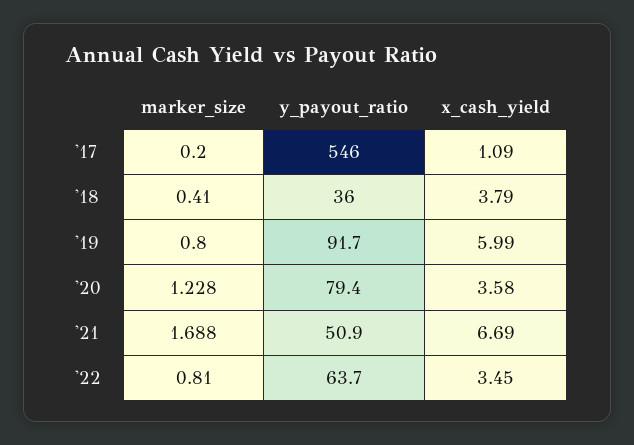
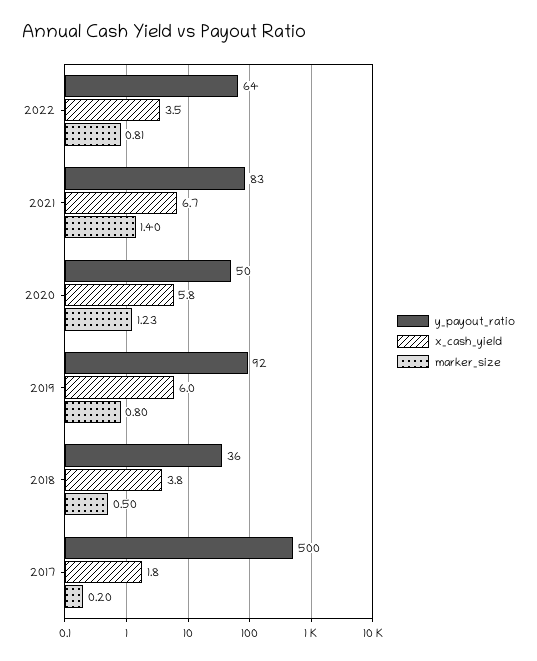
  {
    "marker_size": {
      "'17": 0.2,
-     "'18": 0.41,
+     "'18": 0.5,
      "'19": 0.8,
      "'20": 1.228,
-     "'21": 1.688,
+     "'21": 1.4,
      "'22": 0.81
    },
    "y_payout_ratio": {
-     "'17": 546,
+     "'17": 500,
      "'18": 36,
      "'19": 91.7,
-     "'20": 79.4,
+     "'20": 50,
-     "'21": 50.9,
+     "'21": 83,
      "'22": 63.7
    },
    "x_cash_yield": {
-     "'17": 1.09,
+     "'17": 1.8,
      "'18": 3.79,
      "'19": 5.99,
-     "'20": 3.58,
+     "'20": 5.8,
      "'21": 6.69,
      "'22": 3.45
    }
  }

